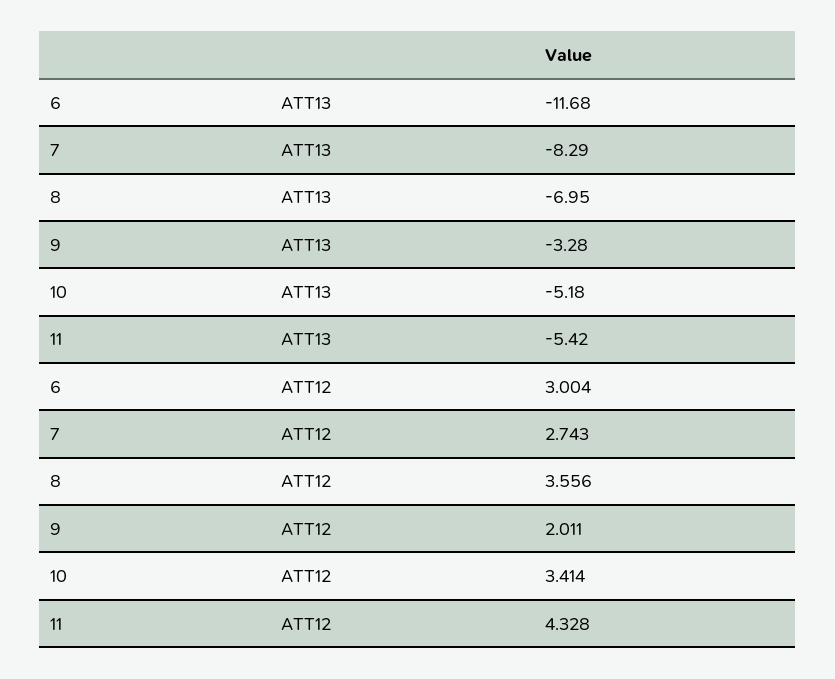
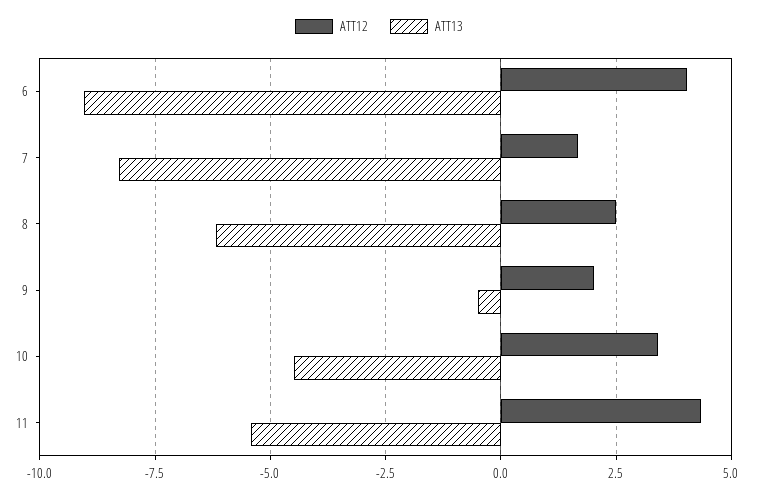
  {
    "ATT13": {
-     "6": -11.68,
+     "6": -9,
      "7": -8.29,
-     "8": -6.95,
+     "8": -6.25,
-     "9": -3.28,
+     "9": -0.5,
-     "10": -5.18,
+     "10": -4.5,
      "11": -5.42
    },
    "ATT12": {
-     "6": 3.004,
+     "6": 4,
-     "7": 2.743,
+     "7": 1.75,
-     "8": 3.556,
+     "8": 2.5,
      "9": 2.011,
      "10": 3.414,
      "11": 4.328
    }
  }

